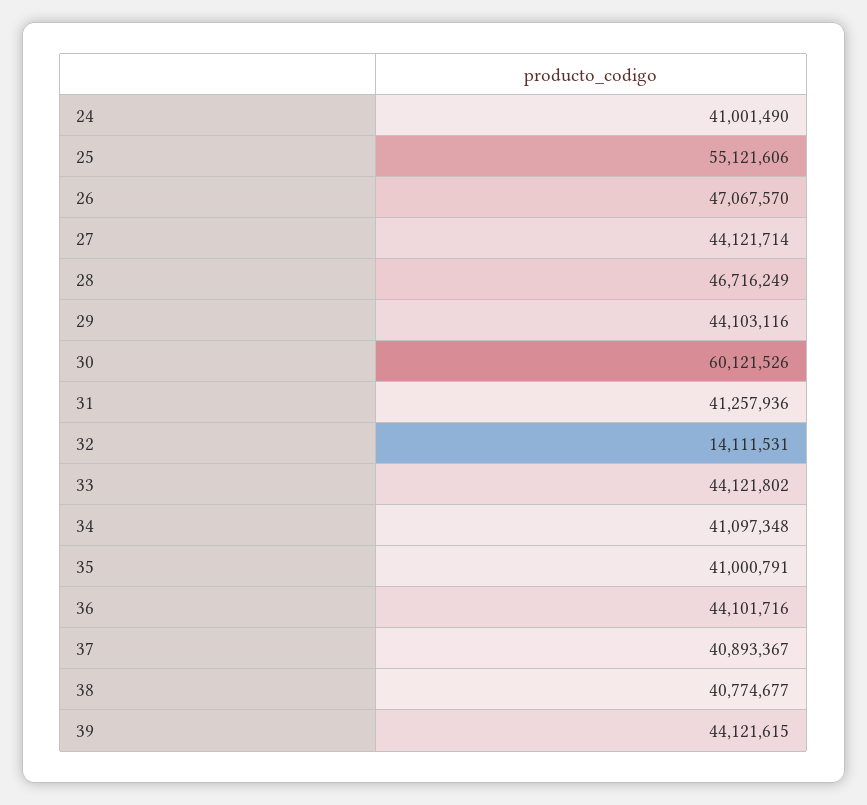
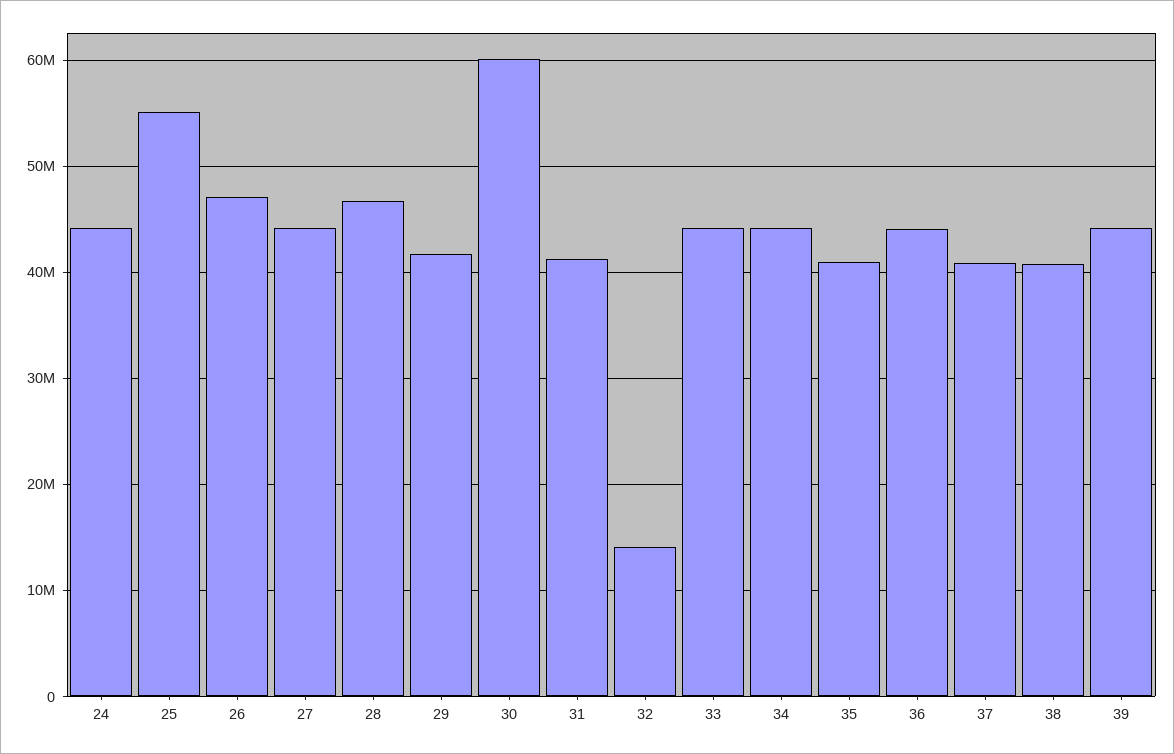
  {
-   "24": 41001490,
+   "24": 44000000,
    "25": 55121606,
    "26": 47067570,
    "27": 44121714,
    "28": 46716249,
-   "29": 44103116,
+   "29": 42000000,
    "30": 60121526,
    "31": 41257936,
    "32": 14111531,
    "33": 44121802,
-   "34": 41097348,
+   "34": 44000000,
    "35": 41000791,
    "36": 44101716,
    "37": 40893367,
    "38": 40774677,
    "39": 44121615
  }

